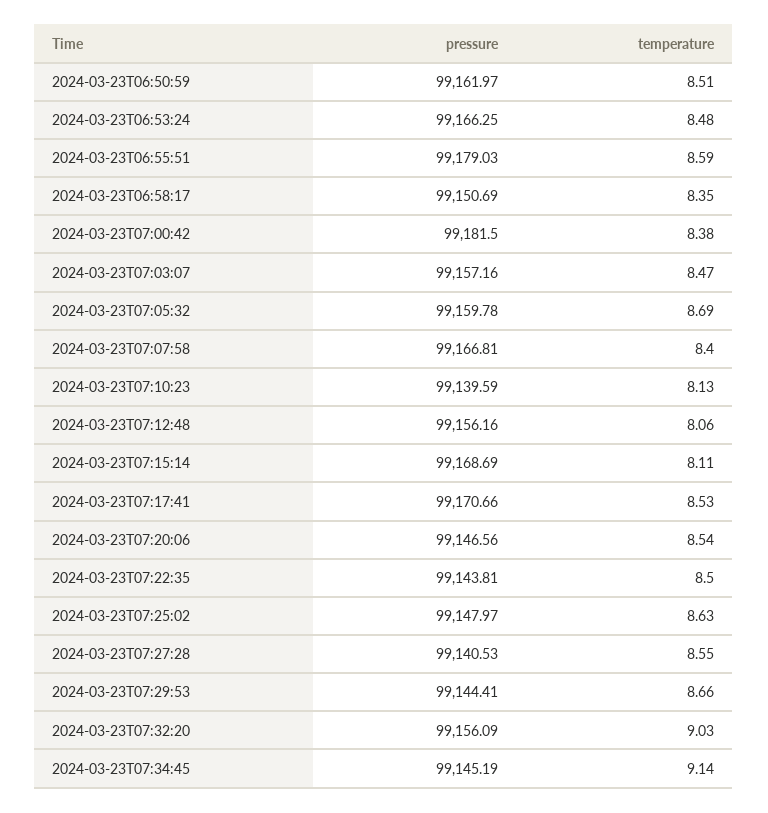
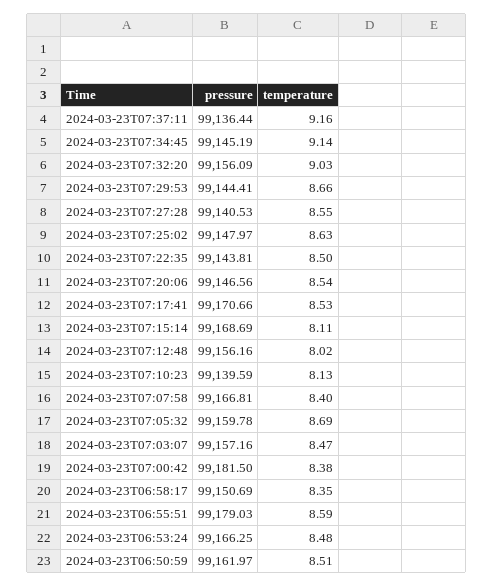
  {
    "pressure": {
      "2024-03-23T06:50:59": 99161.97,
      "2024-03-23T06:53:24": 99166.25,
      "2024-03-23T06:55:51": 99179.03,
      "2024-03-23T06:58:17": 99150.69,
      "2024-03-23T07:00:42": 99181.5,
      "2024-03-23T07:03:07": 99157.16,
      "2024-03-23T07:05:32": 99159.78,
      "2024-03-23T07:07:58": 99166.81,
      "2024-03-23T07:10:23": 99139.59,
      "2024-03-23T07:12:48": 99156.16,
      "2024-03-23T07:15:14": 99168.69,
      "2024-03-23T07:17:41": 99170.66,
      "2024-03-23T07:20:06": 99146.56,
      "2024-03-23T07:22:35": 99143.81,
      "2024-03-23T07:25:02": 99147.97,
      "2024-03-23T07:27:28": 99140.53,
      "2024-03-23T07:29:53": 99144.41,
      "2024-03-23T07:32:20": 99156.09,
-     "2024-03-23T07:34:45": 99145.19
+     "2024-03-23T07:34:45": 99145.19,
+     "2024-03-23T07:37:11": 99136.44
    },
    "temperature": {
      "2024-03-23T06:50:59": 8.51,
      "2024-03-23T06:53:24": 8.48,
      "2024-03-23T06:55:51": 8.59,
      "2024-03-23T06:58:17": 8.35,
      "2024-03-23T07:00:42": 8.38,
      "2024-03-23T07:03:07": 8.47,
      "2024-03-23T07:05:32": 8.69,
      "2024-03-23T07:07:58": 8.4,
      "2024-03-23T07:10:23": 8.13,
-     "2024-03-23T07:12:48": 8.06,
+     "2024-03-23T07:12:48": 8.02,
      "2024-03-23T07:15:14": 8.11,
      "2024-03-23T07:17:41": 8.53,
      "2024-03-23T07:20:06": 8.54,
      "2024-03-23T07:22:35": 8.5,
      "2024-03-23T07:25:02": 8.63,
      "2024-03-23T07:27:28": 8.55,
      "2024-03-23T07:29:53": 8.66,
      "2024-03-23T07:32:20": 9.03,
-     "2024-03-23T07:34:45": 9.14
+     "2024-03-23T07:34:45": 9.14,
+     "2024-03-23T07:37:11": 9.16
    }
  }

